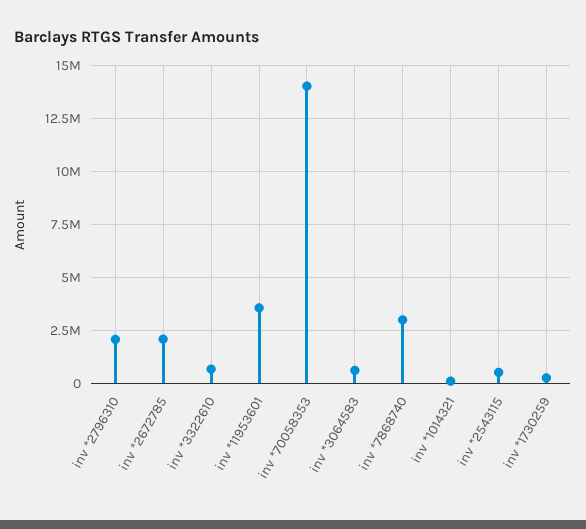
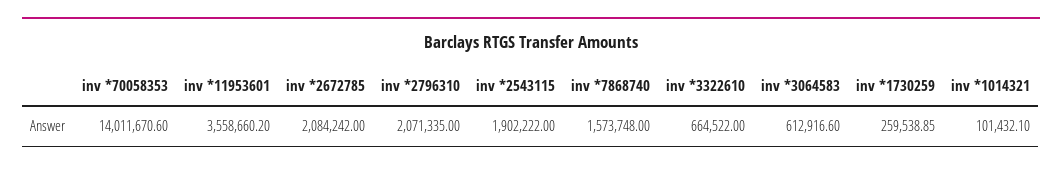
  {
    "inv *2796310": 2071335,
    "inv *2672785": 2084242,
    "inv *3322610": 664522,
    "inv *11953601": 3558660.2,
    "inv *70058353": 14011670.6,
    "inv *3064583": 612916.6,
-   "inv *7868740": 3000000,
+   "inv *7868740": 1573748,
    "inv *1014321": 101432.1,
-   "inv *2543115": 500000,
+   "inv *2543115": 1902222,
    "inv *1730259": 259538.85
  }

